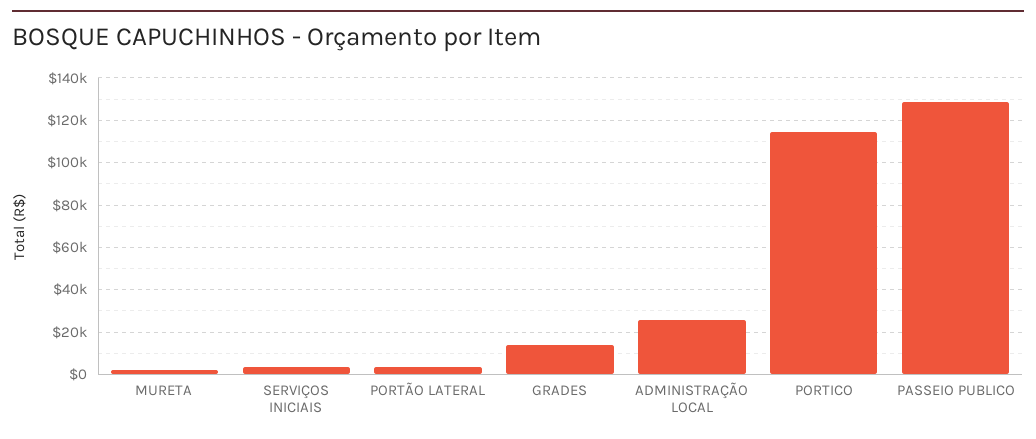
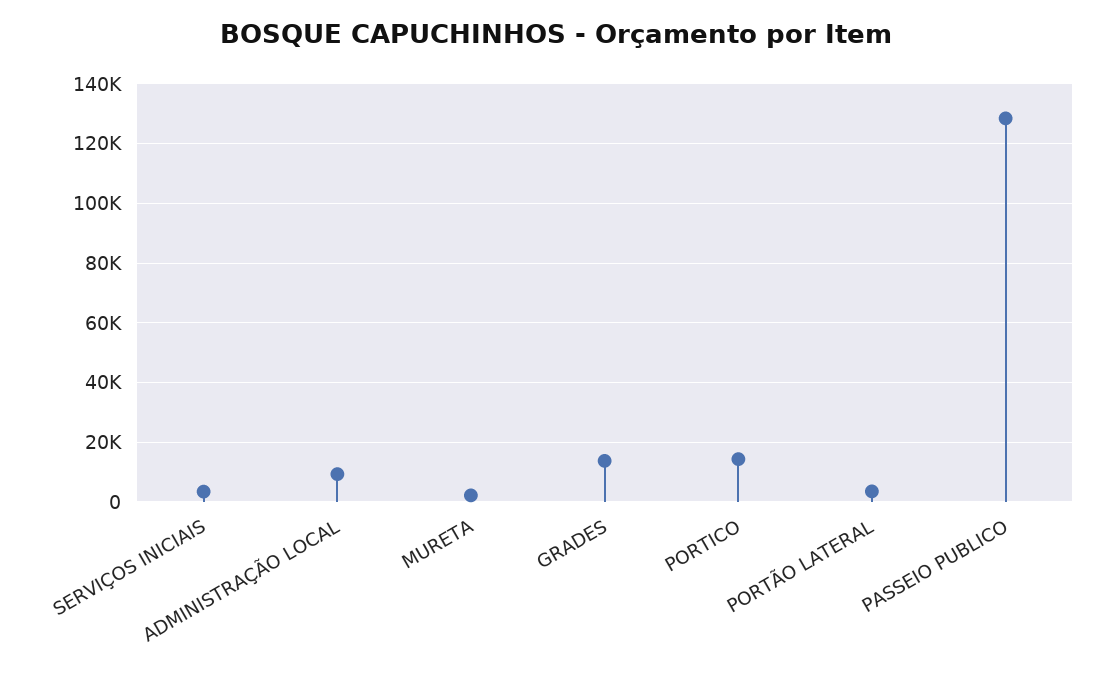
  {
    "MURETA": 2500,
    "SERVIÇOS INICIAIS": 2500,
    "PORTÃO LATERAL": 2500,
    "GRADES": 15000,
-   "ADMINISTRAÇÃO LOCAL": 25000,
+   "ADMINISTRAÇÃO LOCAL": 10000,
-   "PORTICO": 115000,
+   "PORTICO": 15000,
    "PASSEIO PUBLICO": 127500
  }

